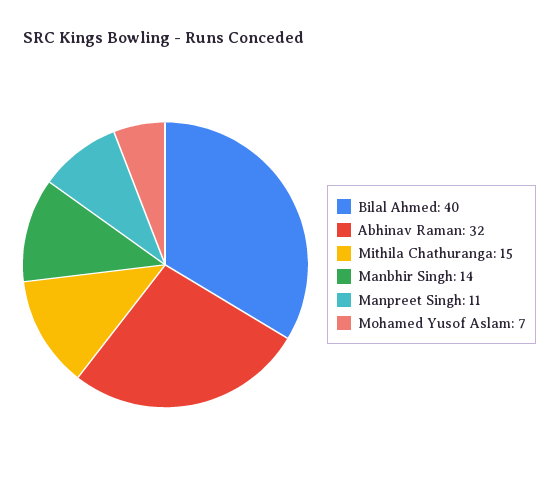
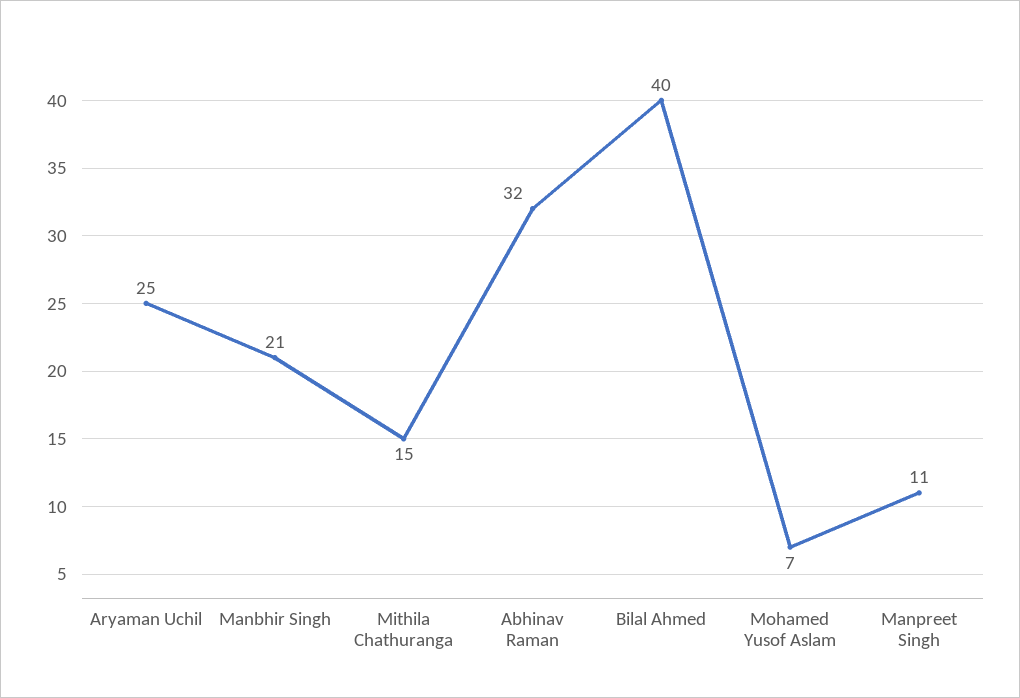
  {
    "Bilal Ahmed": 40,
    "Abhinav Raman": 32,
    "Mithila Chathuranga": 15,
-   "Manbhir Singh": 14,
+   "Manbhir Singh": 21,
    "Manpreet Singh": 11,
-   "Mohamed Yusof Aslam": 7
+   "Mohamed Yusof Aslam": 7,
+   "Aryaman Uchil": 25
  }

